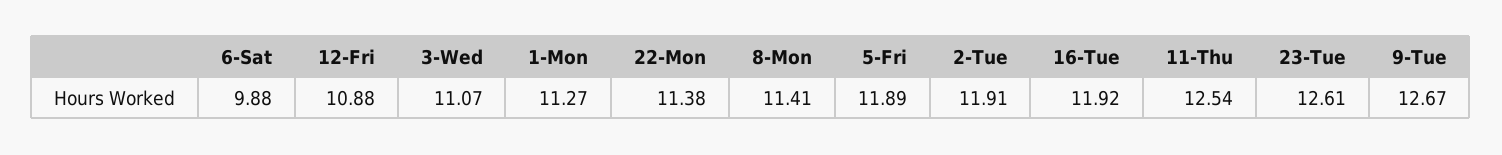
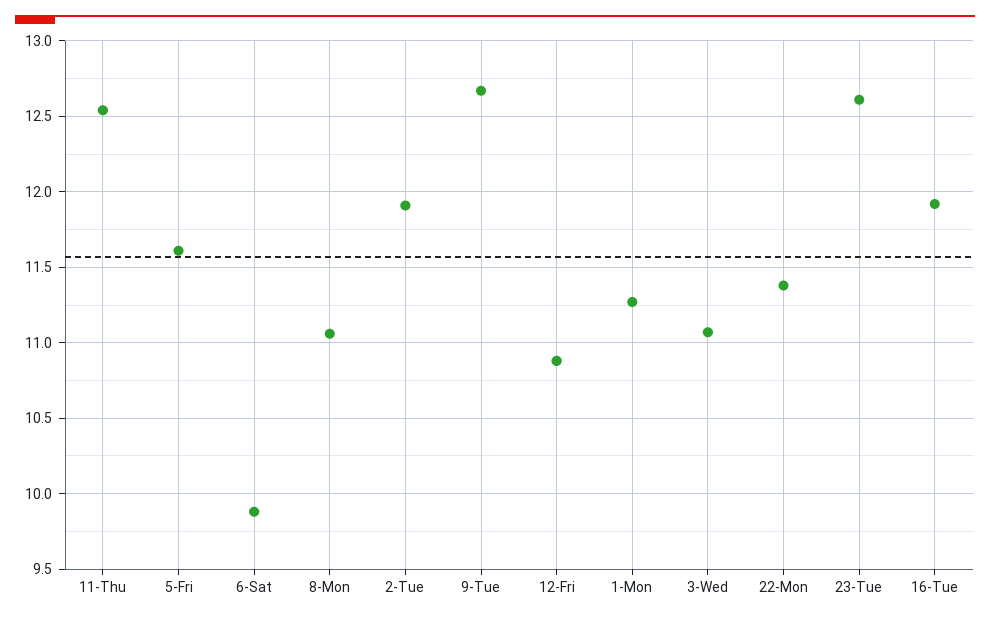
  {
    "6-Sat": 9.88,
    "12-Fri": 10.88,
    "3-Wed": 11.07,
    "1-Mon": 11.27,
    "22-Mon": 11.38,
-   "8-Mon": 11.41,
+   "8-Mon": 11.05,
-   "5-Fri": 11.89,
+   "5-Fri": 11.6,
    "2-Tue": 11.91,
    "16-Tue": 11.92,
    "11-Thu": 12.54,
    "23-Tue": 12.61,
    "9-Tue": 12.67
  }

